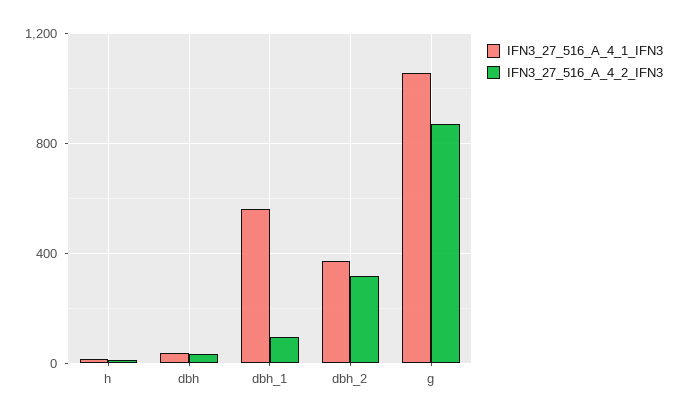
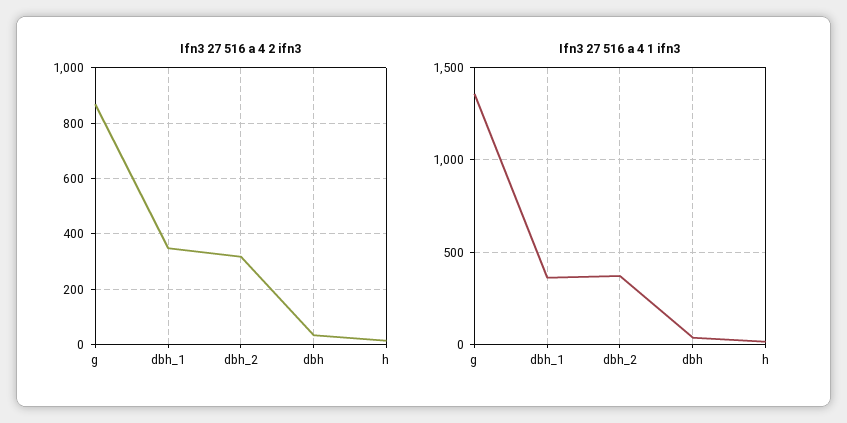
  {
    "IFN3_27_516_A_4_1_IFN3": {
      "h": 0,
      "dbh": 50,
-     "dbh_1": 550,
+     "dbh_1": 350,
      "dbh_2": 350,
-     "g": 1050
+     "g": 1350
    },
    "IFN3_27_516_A_4_2_IFN3": {
      "h": 25,
      "dbh": 25,
-     "dbh_1": 100,
+     "dbh_1": 350,
      "dbh_2": 325,
      "g": 875
    }
  }

